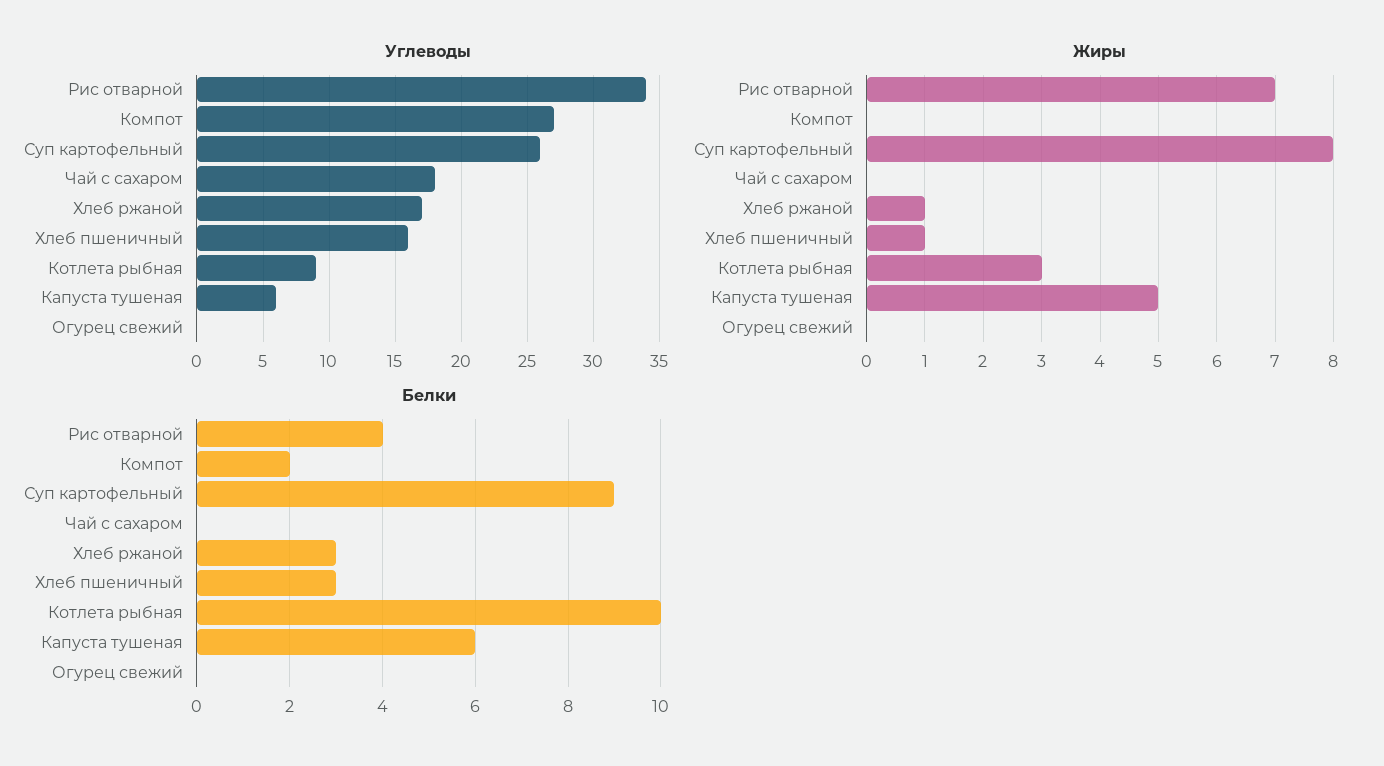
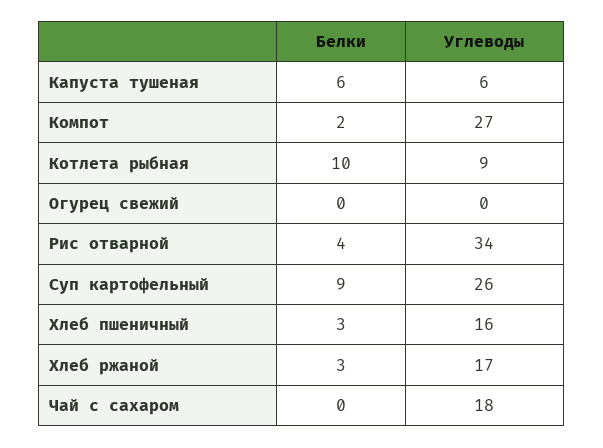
  {
    "Углеводы": {
      "Рис отварной": 34,
      "Компот": 27,
      "Суп картофельный": 26,
      "Чай с сахаром": 18,
      "Хлеб ржаной": 17,
      "Хлеб пшеничный": 16,
      "Котлета рыбная": 9,
      "Капуста тушеная": 6,
      "Огурец свежий": 0
    },
-   "Жиры": {
-     "Рис отварной": 7,
-     "Компот": 0,
-     "Суп картофельный": 8,
-     "Чай с сахаром": 0,
-     "Хлеб ржаной": 1,
-     "Хлеб пшеничный": 1,
-     "Котлета рыбная": 3,
-     "Капуста тушеная": 5,
-     "Огурец свежий": 0
-   },
    "Белки": {
      "Рис отварной": 4,
      "Компот": 2,
      "Суп картофельный": 9,
      "Чай с сахаром": 0,
      "Хлеб ржаной": 3,
      "Хлеб пшеничный": 3,
      "Котлета рыбная": 10,
      "Капуста тушеная": 6,
      "Огурец свежий": 0
    }
  }

